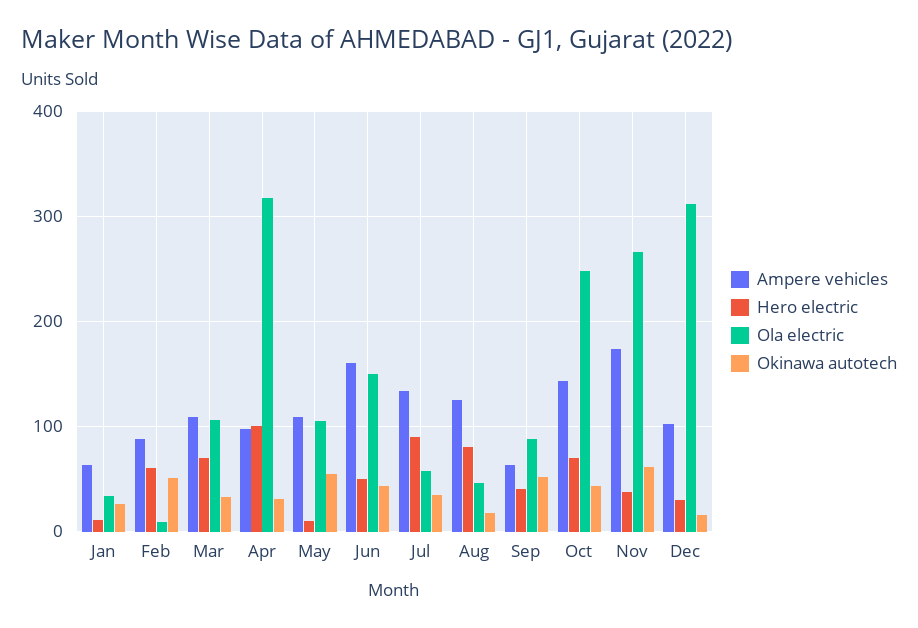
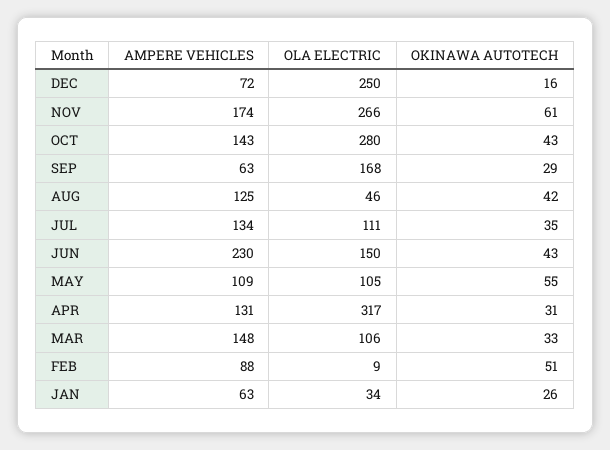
  {
    "Ampere vehicles": {
      "Jan": 63,
      "Feb": 88,
-     "Mar": 110,
+     "Mar": 148,
-     "Apr": 100,
+     "Apr": 131,
      "May": 109,
-     "Jun": 160,
+     "Jun": 230,
      "Jul": 134,
      "Aug": 125,
      "Sep": 63,
      "Oct": 143,
      "Nov": 174,
-     "Dec": 100
+     "Dec": 72
    },
-   "Hero electric": {
-     "Jan": 10,
-     "Feb": 60,
-     "Mar": 70,
-     "Apr": 100,
-     "May": 10,
-     "Jun": 50,
-     "Jul": 90,
-     "Aug": 80,
-     "Sep": 40,
-     "Oct": 70,
-     "Nov": 40,
-     "Dec": 30
-   },
    "Ola electric": {
      "Jan": 34,
      "Feb": 9,
      "Mar": 106,
      "Apr": 317,
      "May": 105,
      "Jun": 150,
-     "Jul": 60,
+     "Jul": 111,
      "Aug": 46,
-     "Sep": 90,
+     "Sep": 168,
-     "Oct": 250,
+     "Oct": 280,
      "Nov": 266,
-     "Dec": 310
+     "Dec": 250
    },
    "Okinawa autotech": {
      "Jan": 26,
      "Feb": 51,
      "Mar": 33,
      "Apr": 31,
      "May": 55,
      "Jun": 43,
      "Jul": 35,
-     "Aug": 20,
+     "Aug": 42,
-     "Sep": 50,
+     "Sep": 29,
      "Oct": 43,
      "Nov": 61,
      "Dec": 16
    }
  }

